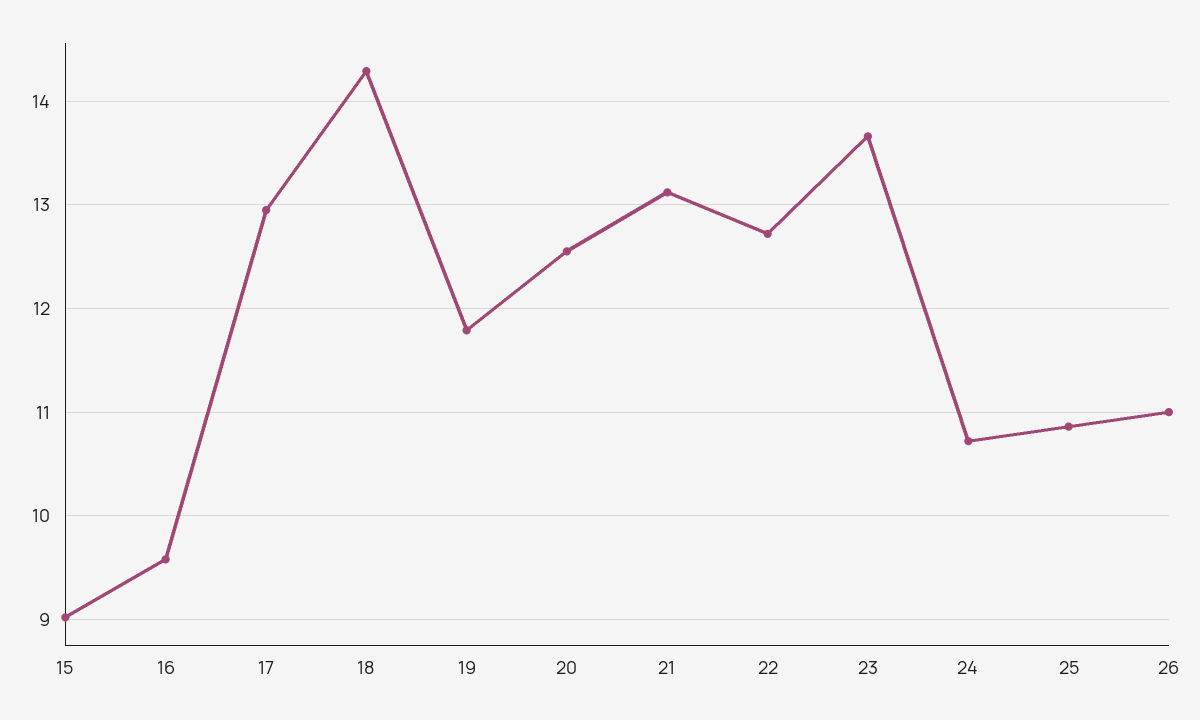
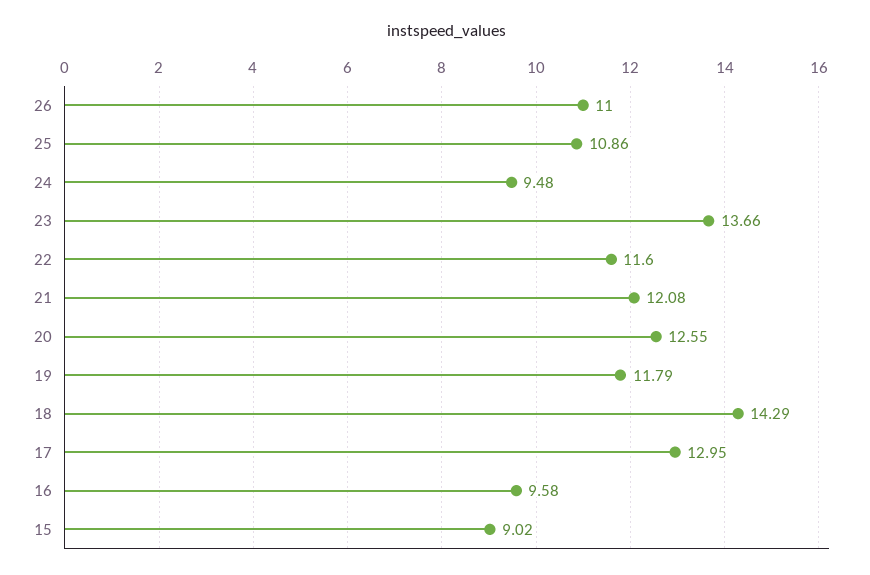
  {
    "15": 9.02,
    "16": 9.58,
    "17": 12.95,
    "18": 14.29,
    "19": 11.79,
    "20": 12.55,
-   "21": 13.1,
+   "21": 12.08,
-   "22": 12.7,
+   "22": 11.6,
    "23": 13.66,
-   "24": 10.7,
+   "24": 9.48,
    "25": 10.86,
    "26": 11
  }

